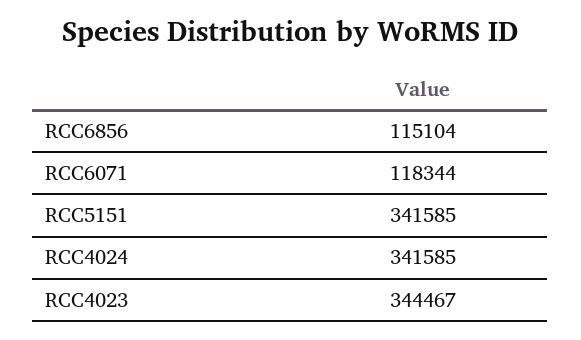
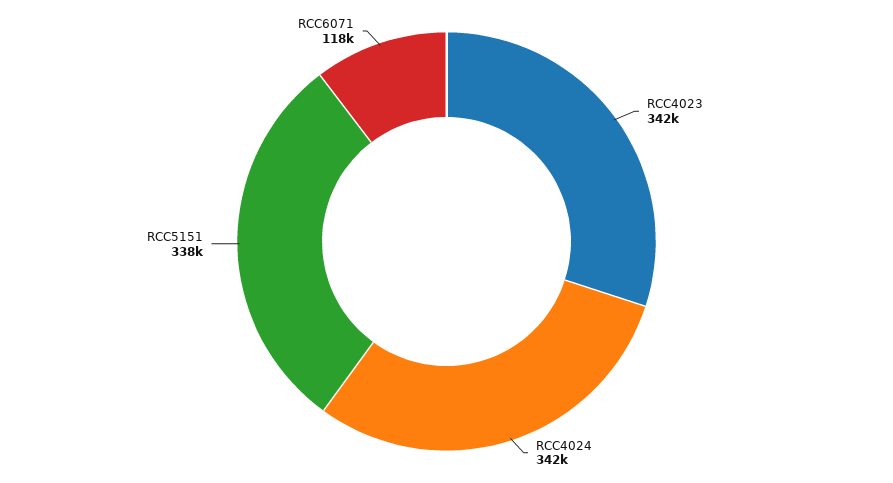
  {
-   "RCC6856": 115104,
    "RCC6071": 118344,
-   "RCC5151": 341585,
+   "RCC5151": 338000,
    "RCC4024": 341585,
-   "RCC4023": 344467
+   "RCC4023": 342000
  }

